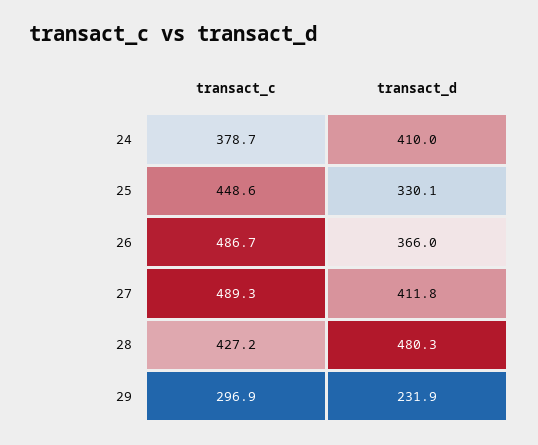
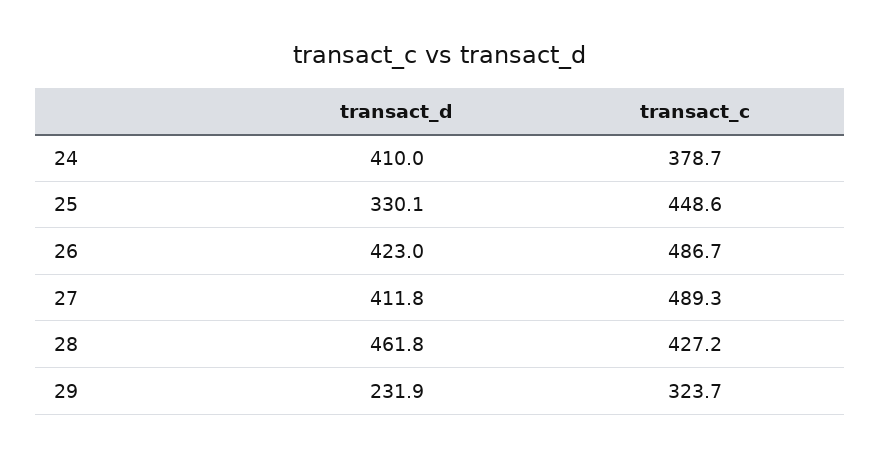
  {
    "transact_c": {
      "24": 378.7,
      "25": 448.6,
      "26": 486.7,
      "27": 489.3,
      "28": 427.2,
-     "29": 296.9
+     "29": 323.7
    },
    "transact_d": {
      "24": 410,
      "25": 330.1,
-     "26": 366,
+     "26": 423,
      "27": 411.8,
-     "28": 480.3,
+     "28": 461.8,
      "29": 231.9
    }
  }

